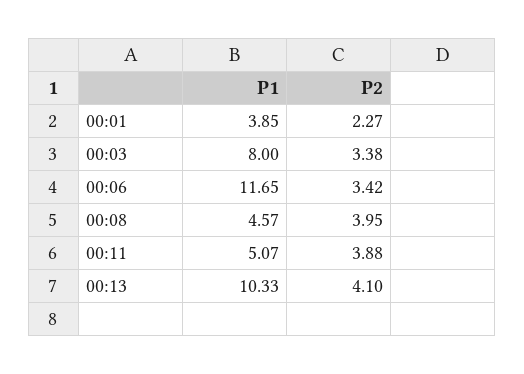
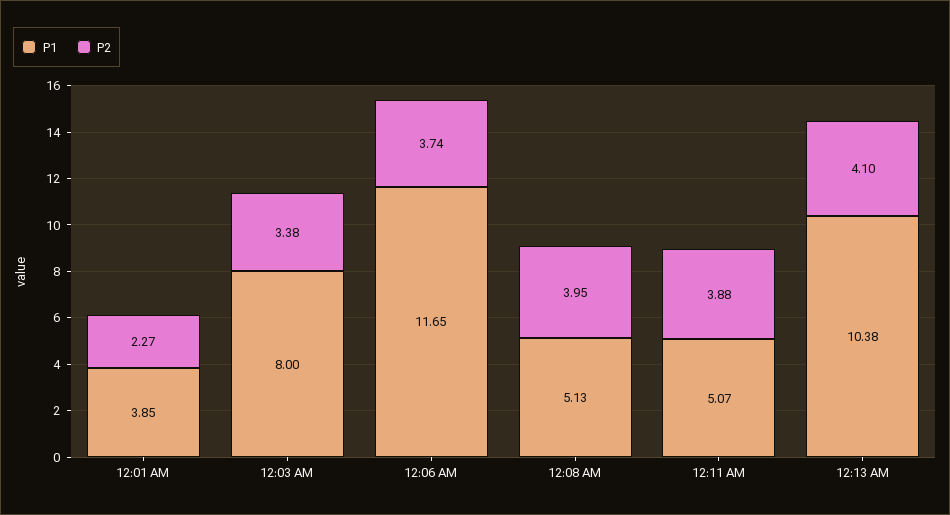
  {
    "P1": {
      "00:01": 3.85,
      "00:03": 8,
      "00:06": 11.65,
-     "00:08": 4.57,
+     "00:08": 5.13,
      "00:11": 5.07,
-     "00:13": 10.33
+     "00:13": 10.38
    },
    "P2": {
      "00:01": 2.27,
      "00:03": 3.38,
-     "00:06": 3.42,
+     "00:06": 3.74,
      "00:08": 3.95,
      "00:11": 3.88,
      "00:13": 4.1
    }
  }

